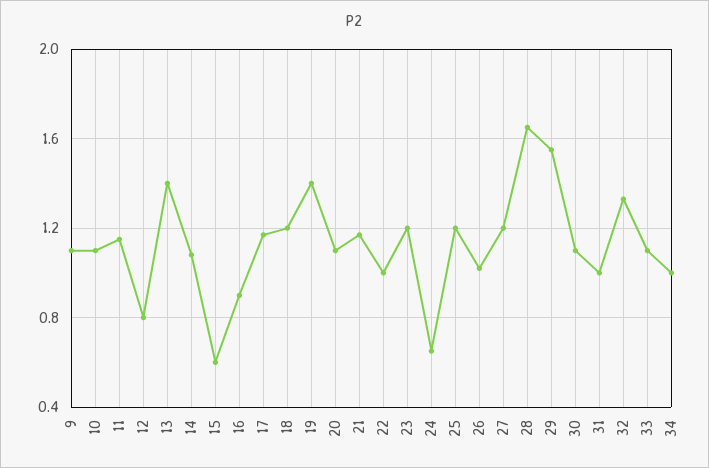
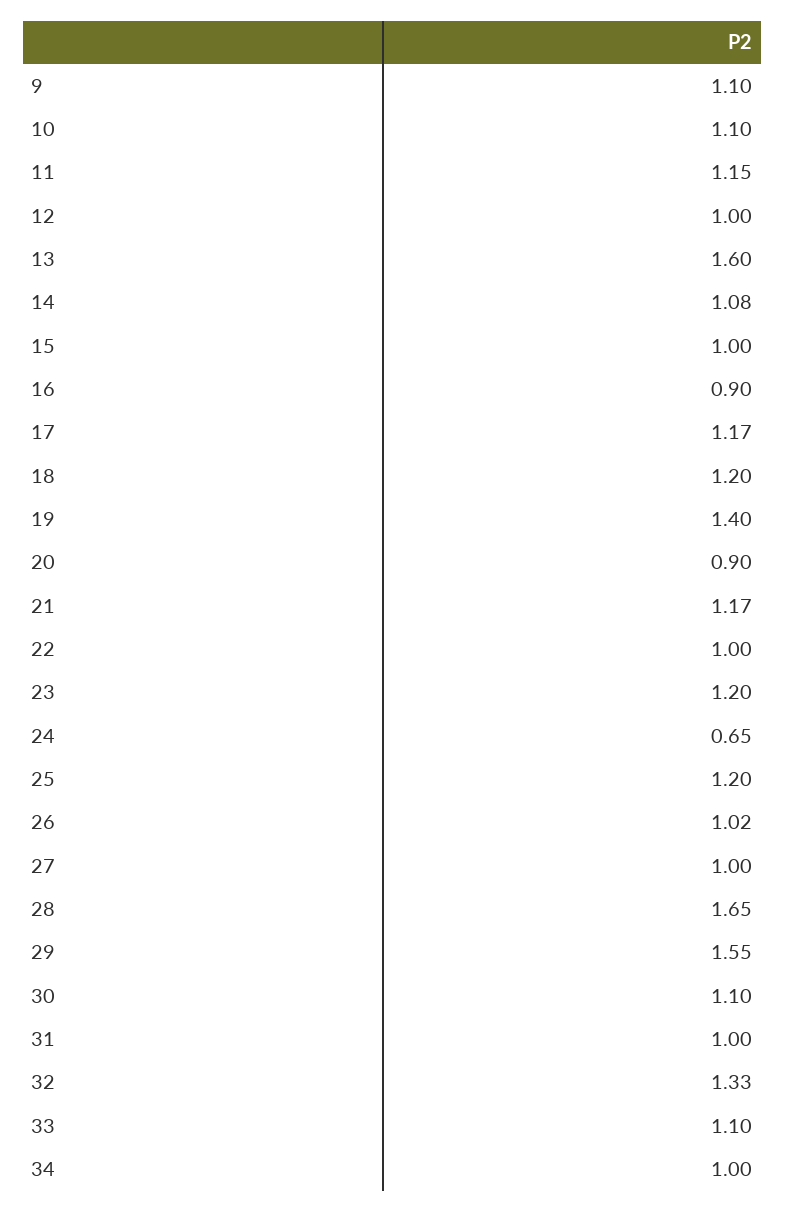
  {
    "9": 1.1,
    "10": 1.1,
    "11": 1.15,
-   "12": 0.8,
+   "12": 1,
-   "13": 1.4,
+   "13": 1.6,
    "14": 1.08,
-   "15": 0.6,
+   "15": 1,
    "16": 0.9,
    "17": 1.17,
    "18": 1.2,
    "19": 1.4,
-   "20": 1.1,
+   "20": 0.9,
    "21": 1.17,
    "22": 1,
    "23": 1.2,
    "24": 0.65,
    "25": 1.2,
    "26": 1.02,
-   "27": 1.2,
+   "27": 1,
    "28": 1.65,
    "29": 1.55,
    "30": 1.1,
    "31": 1,
    "32": 1.33,
    "33": 1.1,
    "34": 1
  }

